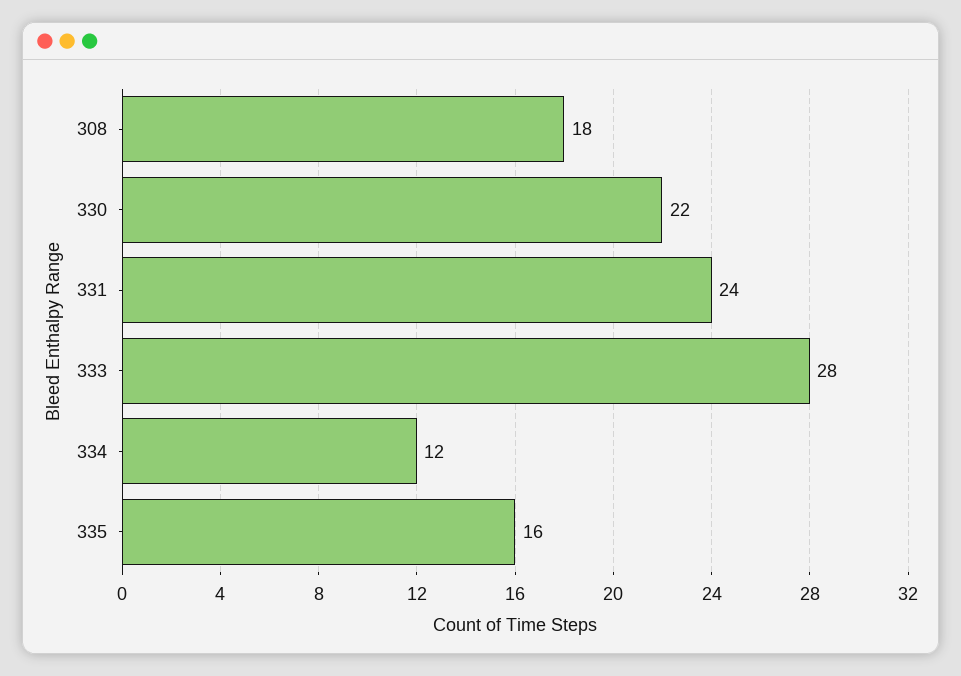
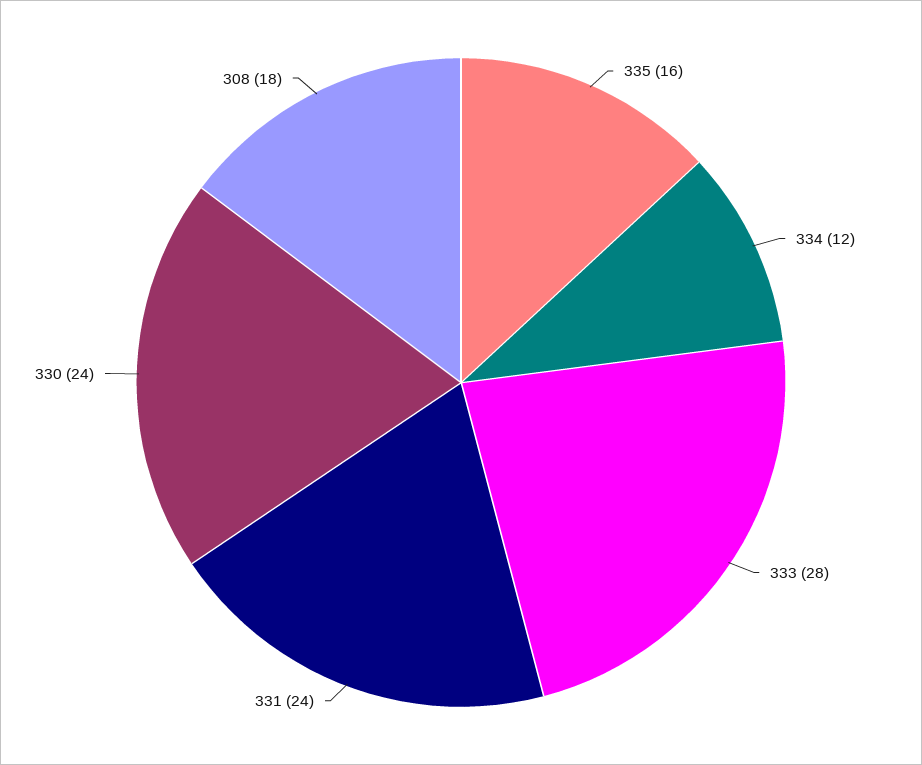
  {
    "308": 18,
-   "330": 22,
+   "330": 24,
    "331": 24,
    "333": 28,
    "334": 12,
    "335": 16
  }

